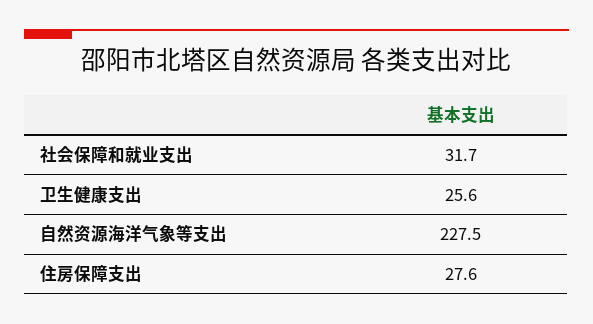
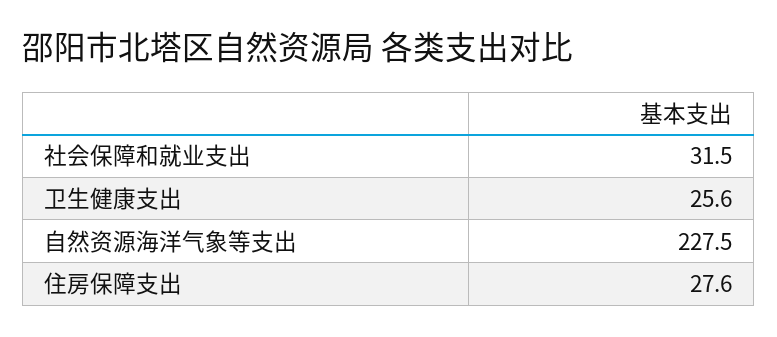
  {
-   "社会保障和就业支出": 31.7,
+   "社会保障和就业支出": 31.5,
    "卫生健康支出": 25.6,
    "自然资源海洋气象等支出": 227.5,
    "住房保障支出": 27.6
  }

